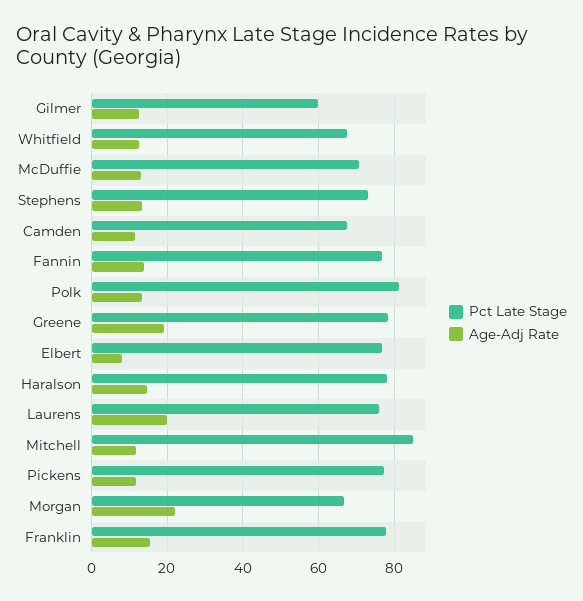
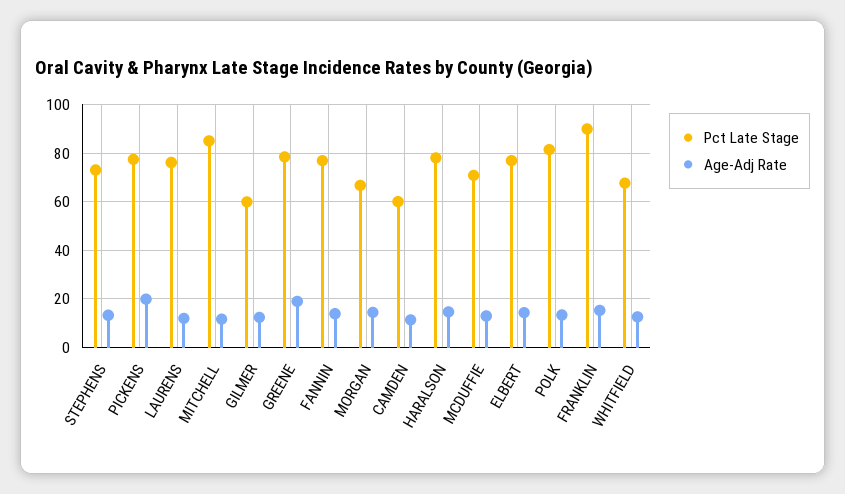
  {
    "Pct Late Stage": {
      "Gilmer": 60,
      "Whitfield": 68,
      "McDuffie": 70,
      "Stephens": 74,
-     "Camden": 68,
+     "Camden": 60,
      "Fannin": 76,
      "Polk": 82,
      "Greene": 78,
      "Elbert": 76,
      "Haralson": 78,
      "Laurens": 76,
      "Mitchell": 86,
      "Pickens": 78,
      "Morgan": 66,
-     "Franklin": 78
+     "Franklin": 90
    },
    "Age-Adj Rate": {
      "Gilmer": 12,
      "Whitfield": 12,
      "McDuffie": 14,
      "Stephens": 14,
      "Camden": 12,
      "Fannin": 14,
      "Polk": 14,
      "Greene": 20,
-     "Elbert": 8,
+     "Elbert": 15,
      "Haralson": 14,
-     "Laurens": 20,
+     "Laurens": 12.5,
      "Mitchell": 12,
-     "Pickens": 12,
+     "Pickens": 20,
-     "Morgan": 22,
+     "Morgan": 15,
      "Franklin": 16
    }
  }

